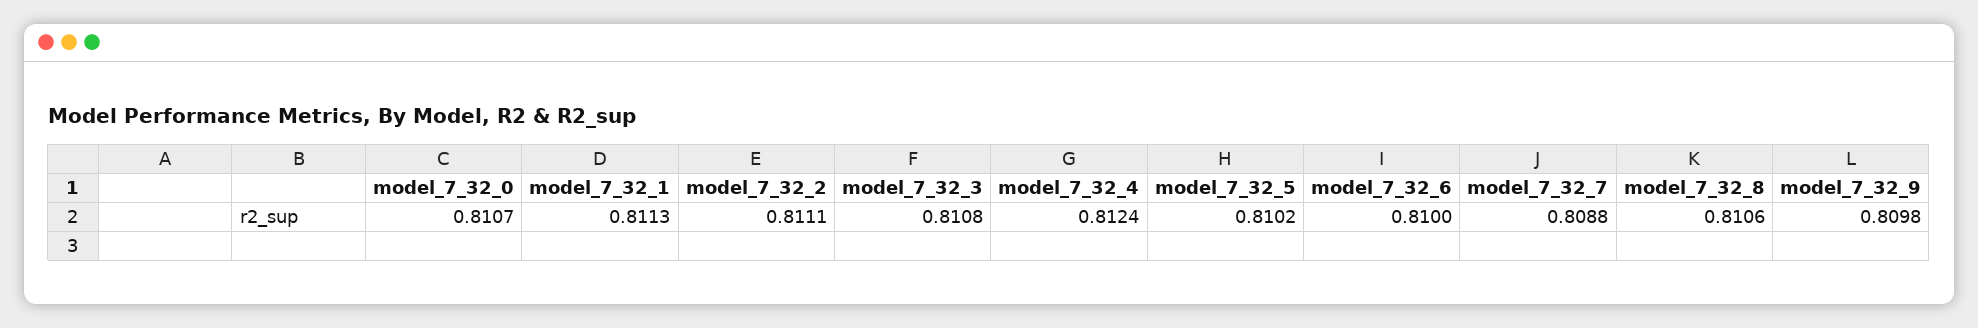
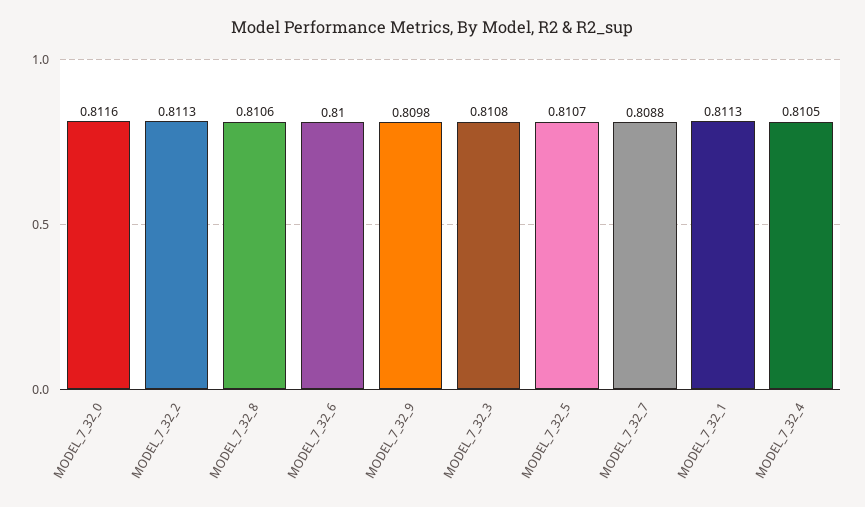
  {
-   "model_7_32_0": 0.8107,
+   "model_7_32_0": 0.8116,
    "model_7_32_1": 0.8113,
-   "model_7_32_2": 0.8111,
+   "model_7_32_2": 0.8113,
    "model_7_32_3": 0.8108,
-   "model_7_32_4": 0.8124,
+   "model_7_32_4": 0.8105,
-   "model_7_32_5": 0.8102,
+   "model_7_32_5": 0.8107,
    "model_7_32_6": 0.81,
    "model_7_32_7": 0.8088,
    "model_7_32_8": 0.8106,
    "model_7_32_9": 0.8098
  }

